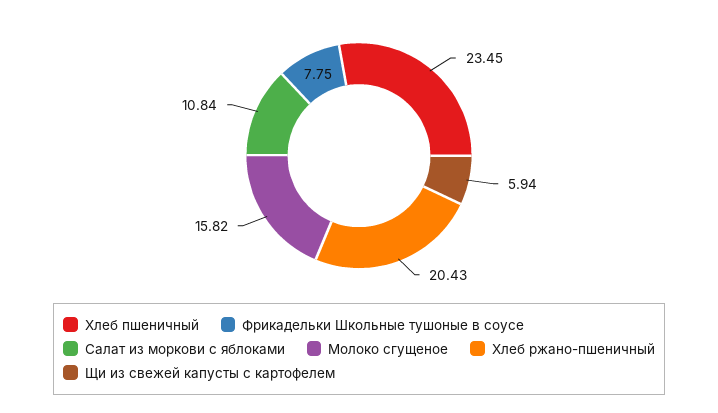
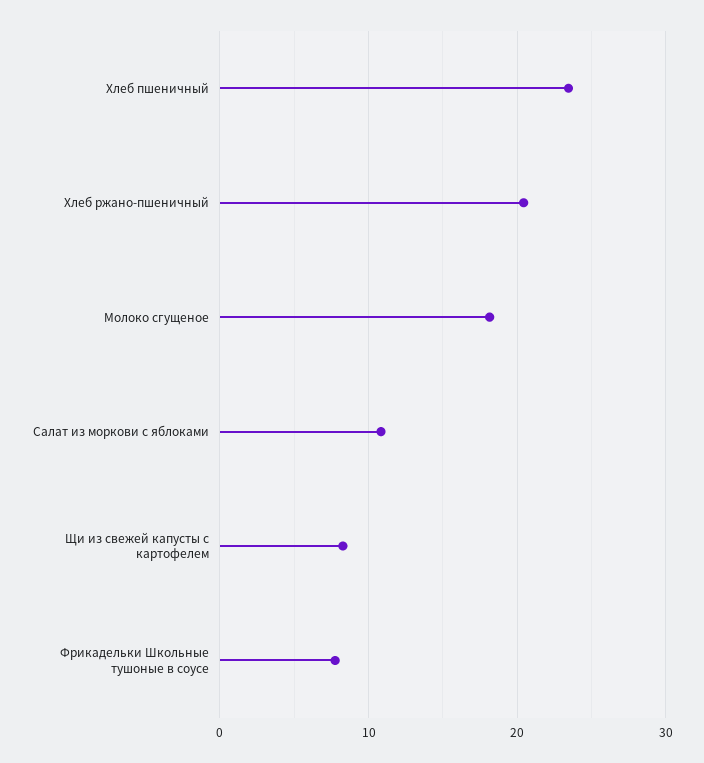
  {
    "Хлеб пшеничный": 23.45,
    "Фрикадельки Школьные тушоные в соусе": 7.75,
    "Салат из моркови с яблоками": 10.84,
-   "Молоко сгущеное": 15.82,
+   "Молоко сгущеное": 18,
    "Хлеб ржано-пшеничный": 20.43,
-   "Щи из свежей капусты с картофелем": 5.94
+   "Щи из свежей капусты с картофелем": 8
  }

